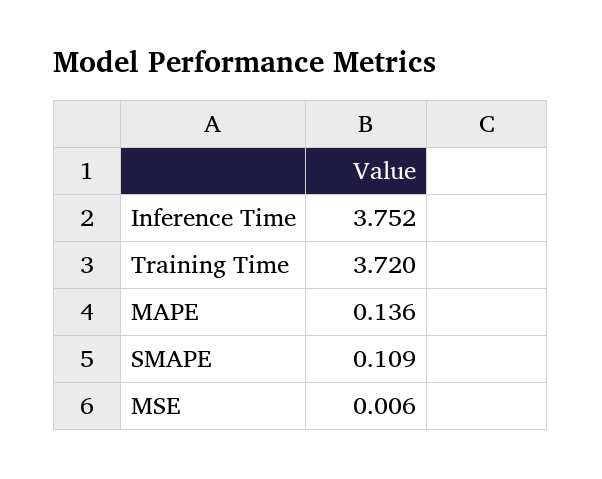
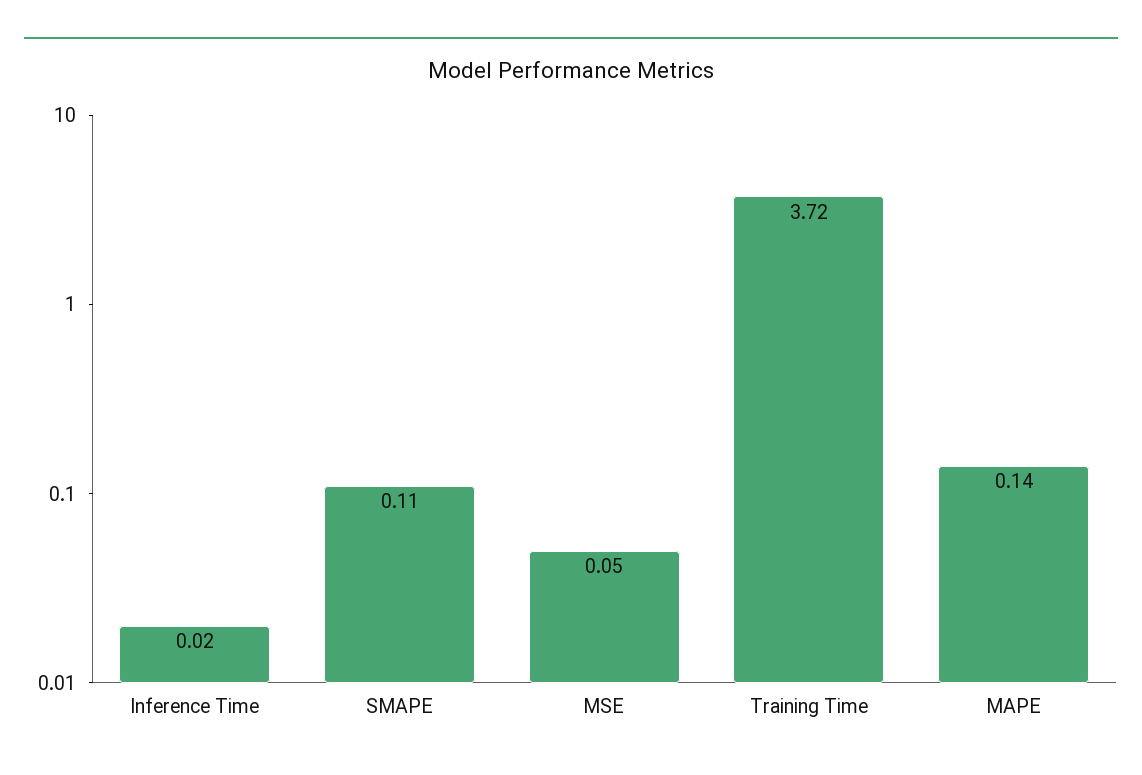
  {
-   "Inference Time": 3.752,
+   "Inference Time": 0.02,
    "Training Time": 3.72,
    "MAPE": 0.136,
    "SMAPE": 0.109,
-   "MSE": 0.006
+   "MSE": 0.05
  }

